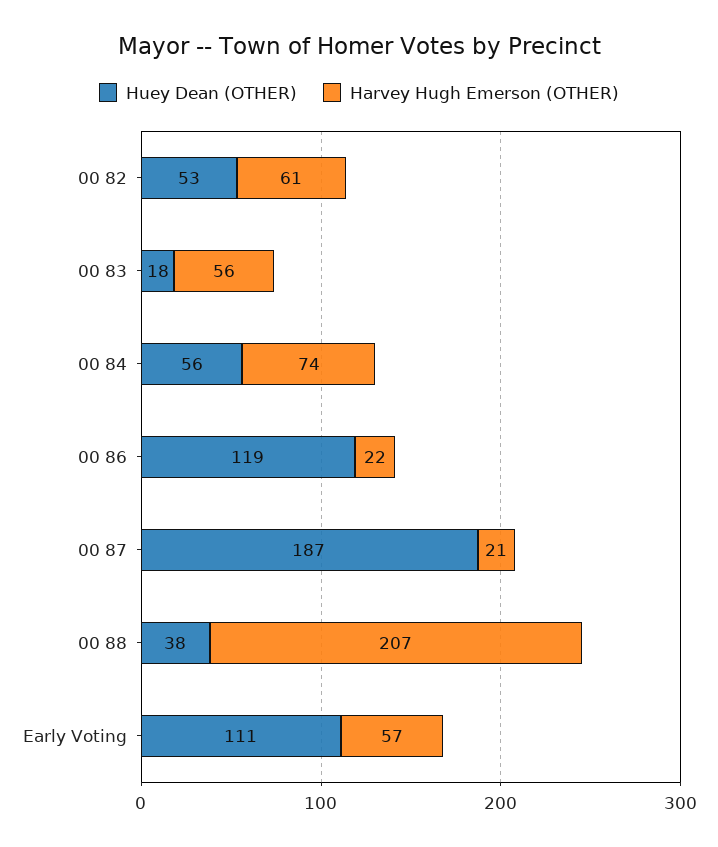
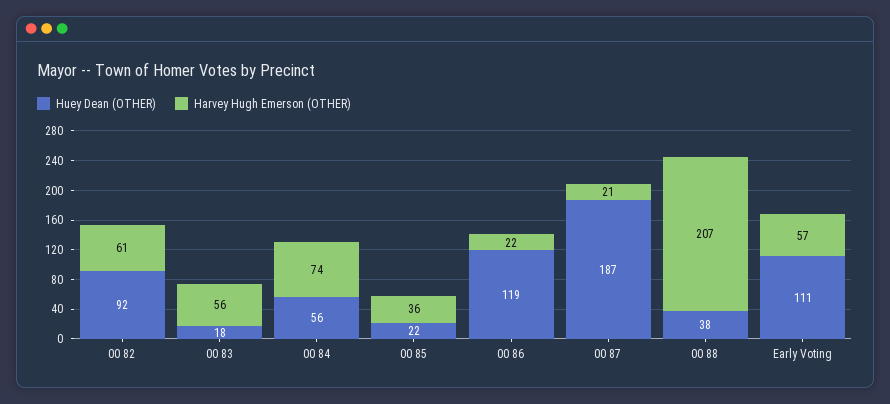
  {
    "Huey Dean (OTHER)": {
-     "00 82": 53,
+     "00 82": 92,
      "00 83": 18,
      "00 84": 56,
      "00 86": 119,
      "00 87": 187,
      "00 88": 38,
-     "Early Voting": 111
+     "Early Voting": 111,
+     "00 85": 22
    },
    "Harvey Hugh Emerson (OTHER)": {
      "00 82": 61,
      "00 83": 56,
      "00 84": 74,
      "00 86": 22,
      "00 87": 21,
      "00 88": 207,
-     "Early Voting": 57
+     "Early Voting": 57,
+     "00 85": 36
    }
  }

